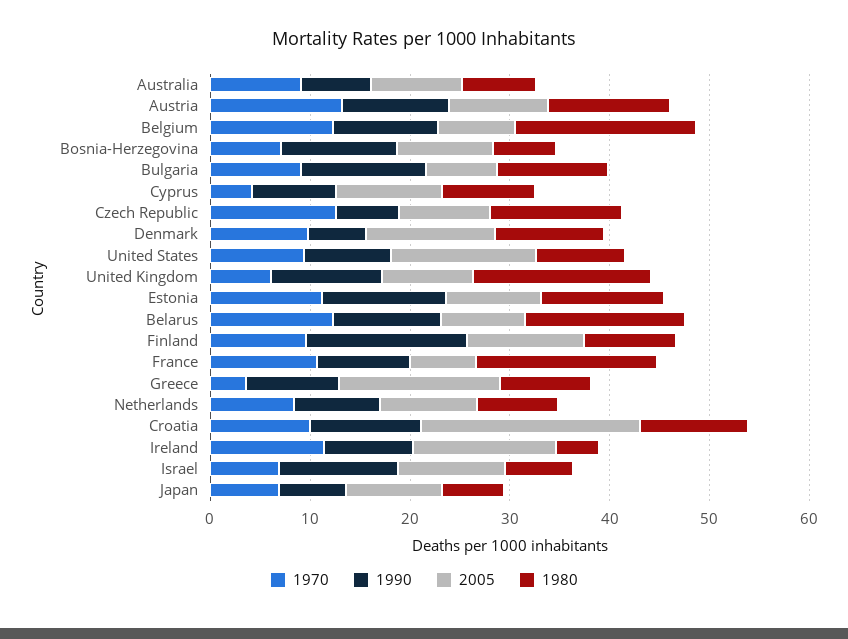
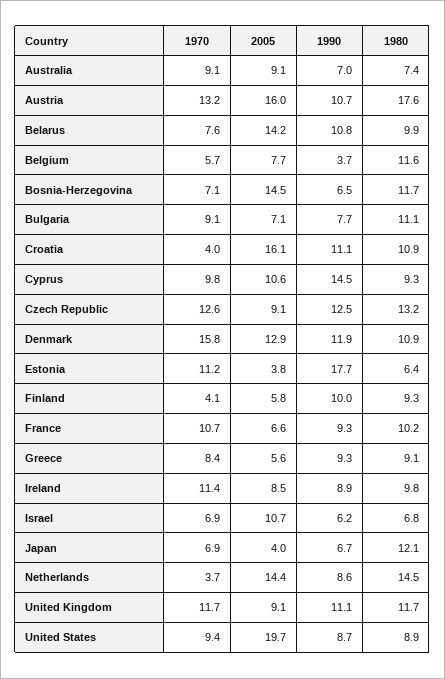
  {
    "1970": {
      "Australia": 9.1,
      "Austria": 13.2,
-     "Belgium": 12,
+     "Belgium": 5.7,
      "Bosnia-Herzegovina": 7.1,
      "Bulgaria": 9.1,
-     "Cyprus": 4,
+     "Cyprus": 9.8,
      "Czech Republic": 12.6,
-     "Denmark": 10,
+     "Denmark": 15.8,
      "United States": 9.4,
-     "United Kingdom": 6,
+     "United Kingdom": 11.7,
      "Estonia": 11.2,
-     "Belarus": 12,
+     "Belarus": 7.6,
-     "Finland": 10,
+     "Finland": 4.1,
      "France": 10.7,
-     "Greece": 4,
+     "Greece": 8.4,
-     "Netherlands": 8,
+     "Netherlands": 3.7,
-     "Croatia": 10,
+     "Croatia": 4,
      "Ireland": 11.4,
      "Israel": 6.9,
      "Japan": 6.9
    },
    "1990": {
      "Australia": 7,
      "Austria": 10.7,
-     "Belgium": 10,
+     "Belgium": 3.7,
-     "Bosnia-Herzegovina": 12,
+     "Bosnia-Herzegovina": 6.5,
-     "Bulgaria": 12,
+     "Bulgaria": 7.7,
-     "Cyprus": 8,
+     "Cyprus": 14.5,
-     "Czech Republic": 6,
+     "Czech Republic": 12.5,
-     "Denmark": 6,
+     "Denmark": 11.9,
      "United States": 8.7,
      "United Kingdom": 11.1,
-     "Estonia": 12,
+     "Estonia": 17.7,
      "Belarus": 10.8,
-     "Finland": 16,
+     "Finland": 10,
      "France": 9.3,
      "Greece": 9.3,
      "Netherlands": 8.6,
      "Croatia": 11.1,
      "Ireland": 8.9,
-     "Israel": 12,
+     "Israel": 6.2,
      "Japan": 6.7
    },
    "2005": {
      "Australia": 9.1,
-     "Austria": 10,
+     "Austria": 16,
      "Belgium": 7.7,
-     "Bosnia-Herzegovina": 10,
+     "Bosnia-Herzegovina": 14.5,
      "Bulgaria": 7.1,
      "Cyprus": 10.6,
      "Czech Republic": 9.1,
      "Denmark": 12.9,
-     "United States": 14,
+     "United States": 19.7,
      "United Kingdom": 9.1,
-     "Estonia": 10,
+     "Estonia": 3.8,
-     "Belarus": 8,
+     "Belarus": 14.2,
-     "Finland": 12,
+     "Finland": 5.8,
      "France": 6.6,
-     "Greece": 16,
+     "Greece": 5.6,
-     "Netherlands": 10,
+     "Netherlands": 14.4,
-     "Croatia": 22,
+     "Croatia": 16.1,
-     "Ireland": 14,
+     "Ireland": 8.5,
      "Israel": 10.7,
-     "Japan": 10
+     "Japan": 4
    },
    "1980": {
      "Australia": 7.4,
-     "Austria": 12,
+     "Austria": 17.6,
-     "Belgium": 18,
+     "Belgium": 11.6,
-     "Bosnia-Herzegovina": 6,
+     "Bosnia-Herzegovina": 11.7,
      "Bulgaria": 11.1,
      "Cyprus": 9.3,
      "Czech Republic": 13.2,
      "Denmark": 10.9,
      "United States": 8.9,
-     "United Kingdom": 18,
+     "United Kingdom": 11.7,
-     "Estonia": 12,
+     "Estonia": 6.4,
-     "Belarus": 16,
+     "Belarus": 9.9,
      "Finland": 9.3,
-     "France": 18,
+     "France": 10.2,
      "Greece": 9.1,
-     "Netherlands": 8,
+     "Netherlands": 14.5,
      "Croatia": 10.9,
-     "Ireland": 4,
+     "Ireland": 9.8,
      "Israel": 6.8,
-     "Japan": 6
+     "Japan": 12.1
    }
  }

